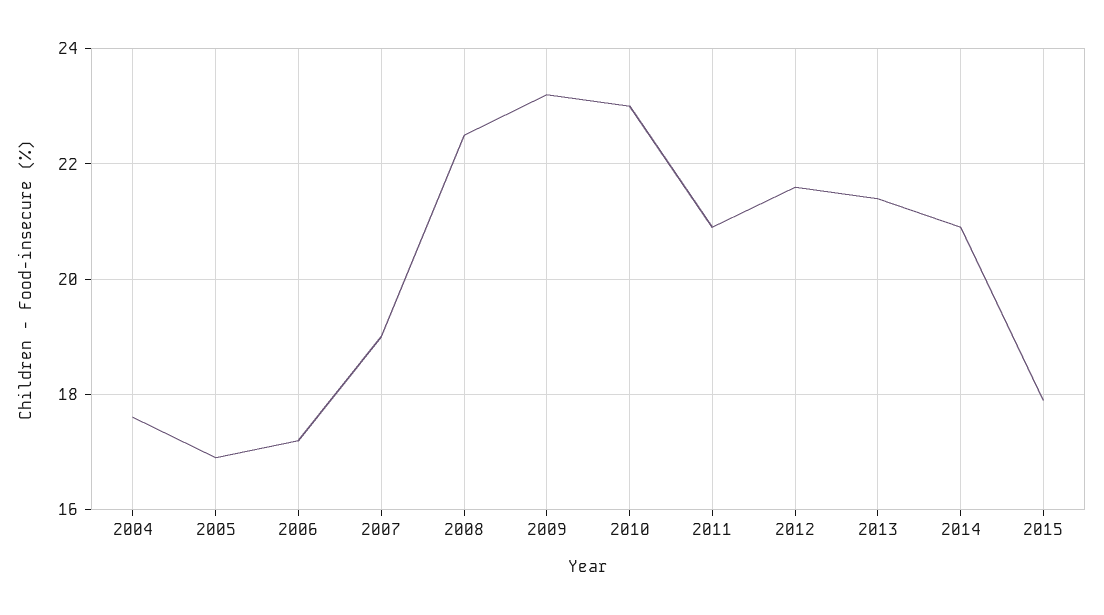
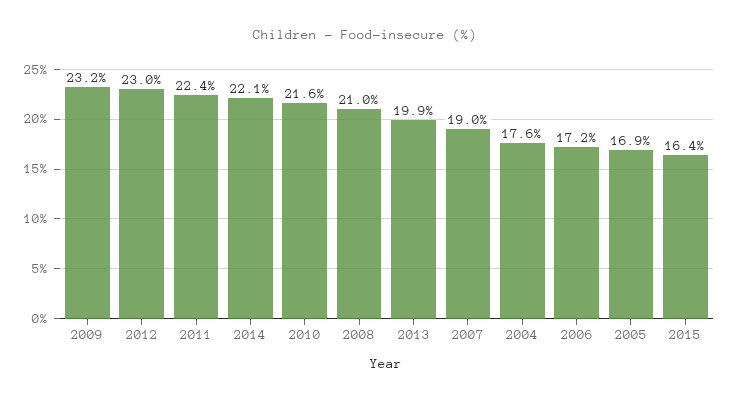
  {
    "2004": 17.6,
    "2005": 16.9,
    "2006": 17.2,
    "2007": 19,
-   "2008": 22.5,
+   "2008": 21,
    "2009": 23.2,
-   "2010": 23,
+   "2010": 21.6,
-   "2011": 21,
+   "2011": 22.4,
-   "2012": 21.5,
+   "2012": 23,
-   "2013": 21.5,
+   "2013": 19.9,
-   "2014": 21,
+   "2014": 22.1,
-   "2015": 18
+   "2015": 16.4
  }

